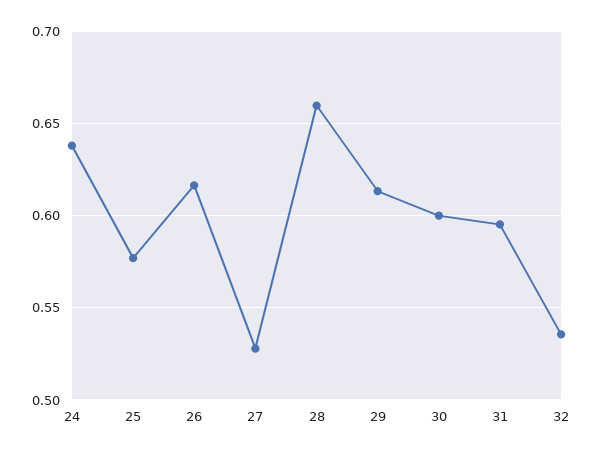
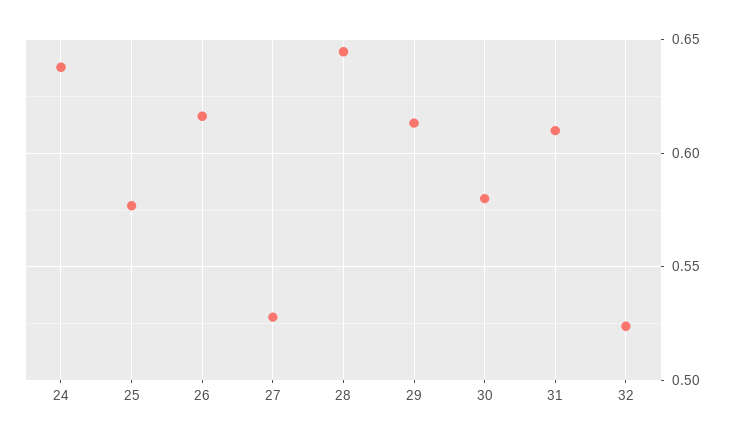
  {
    "24": 0.64,
    "25": 0.575,
    "26": 0.615,
    "27": 0.53,
-   "28": 0.66,
+   "28": 0.645,
    "29": 0.615,
-   "30": 0.6,
+   "30": 0.58,
-   "31": 0.595,
+   "31": 0.61,
-   "32": 0.535
+   "32": 0.525
  }

